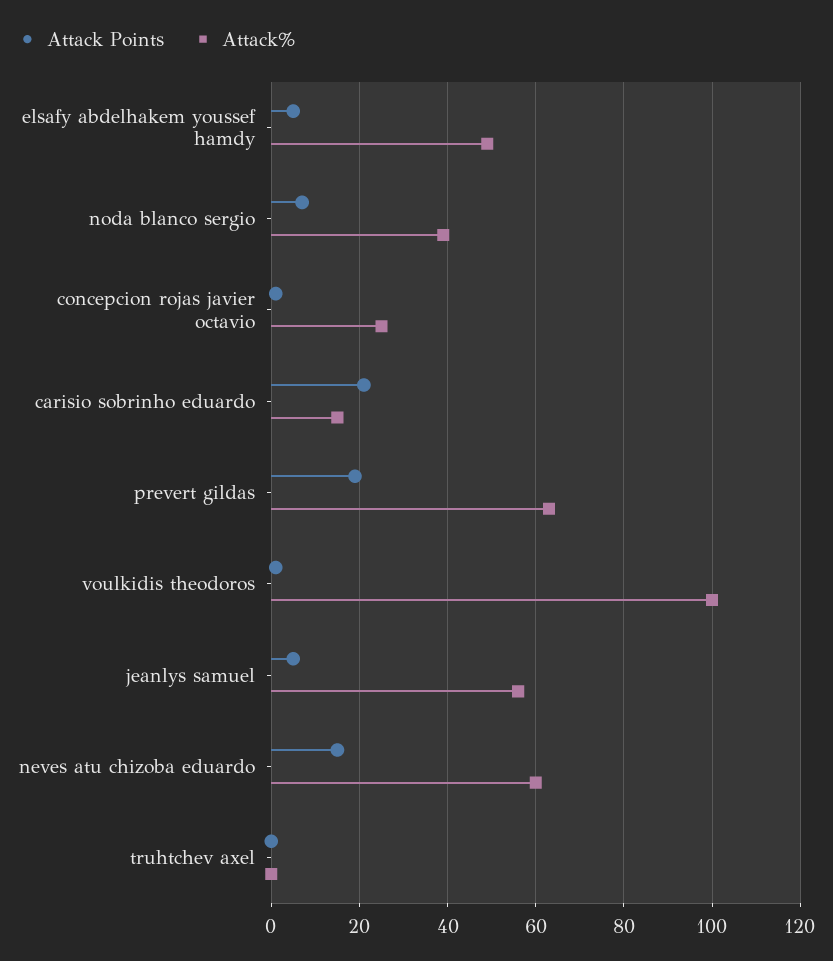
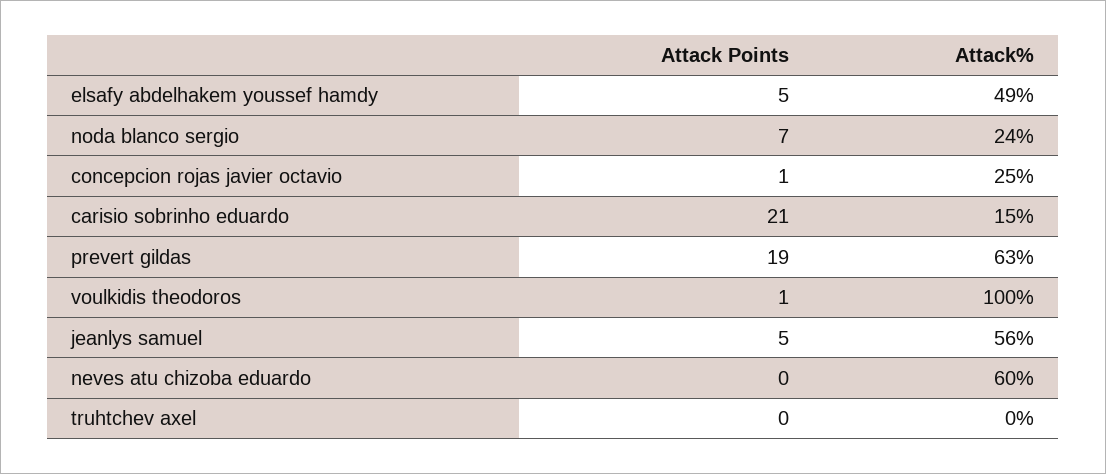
  {
    "Attack Points": {
      "elsafy abdelhakem youssef hamdy": 5,
      "noda blanco sergio": 7,
      "concepcion rojas javier octavio": 1,
      "carisio sobrinho eduardo": 21,
      "prevert gildas": 19,
      "voulkidis theodoros": 1,
      "jeanlys samuel": 5,
-     "neves atu chizoba eduardo": 15,
+     "neves atu chizoba eduardo": 0,
      "truhtchev axel": 0
    },
    "Attack%": {
      "elsafy abdelhakem youssef hamdy": 49,
-     "noda blanco sergio": 40,
+     "noda blanco sergio": 24,
      "concepcion rojas javier octavio": 25,
      "carisio sobrinho eduardo": 15,
      "prevert gildas": 63,
      "voulkidis theodoros": 100,
      "jeanlys samuel": 56,
      "neves atu chizoba eduardo": 60,
      "truhtchev axel": 0
    }
  }

